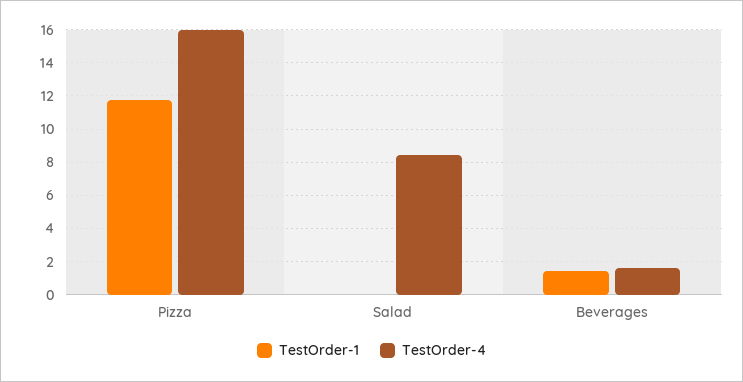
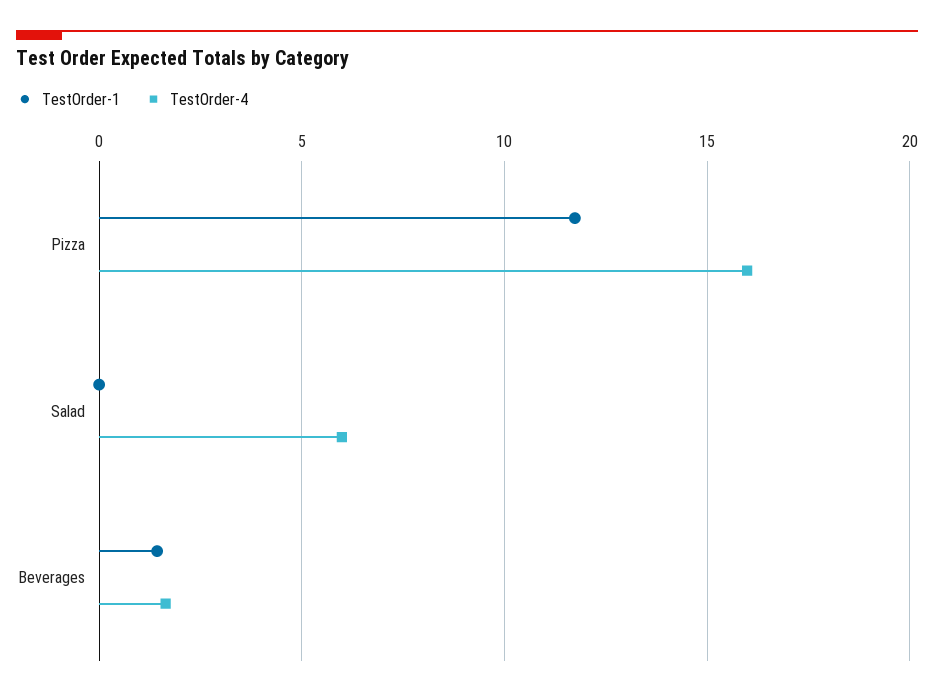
  {
    "TestOrder-1": {
      "Pizza": 11.5,
      "Salad": 0,
      "Beverages": 1.5
    },
    "TestOrder-4": {
      "Pizza": 16,
-     "Salad": 8.5,
+     "Salad": 6,
      "Beverages": 1.5
    }
  }

